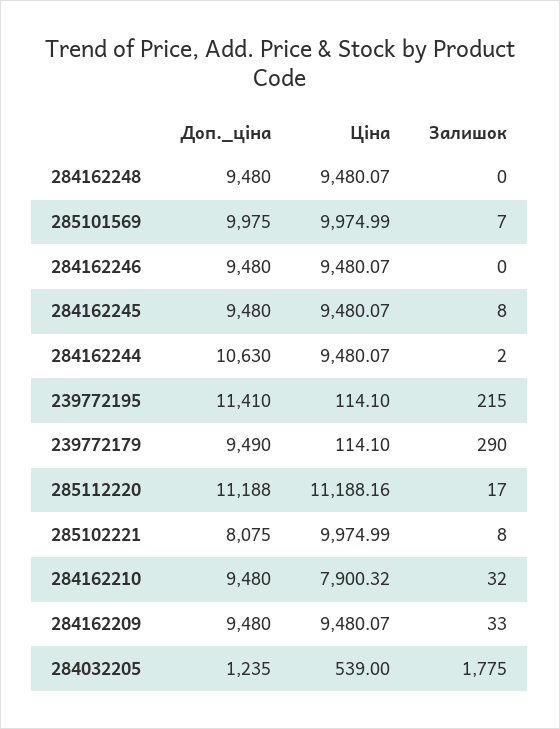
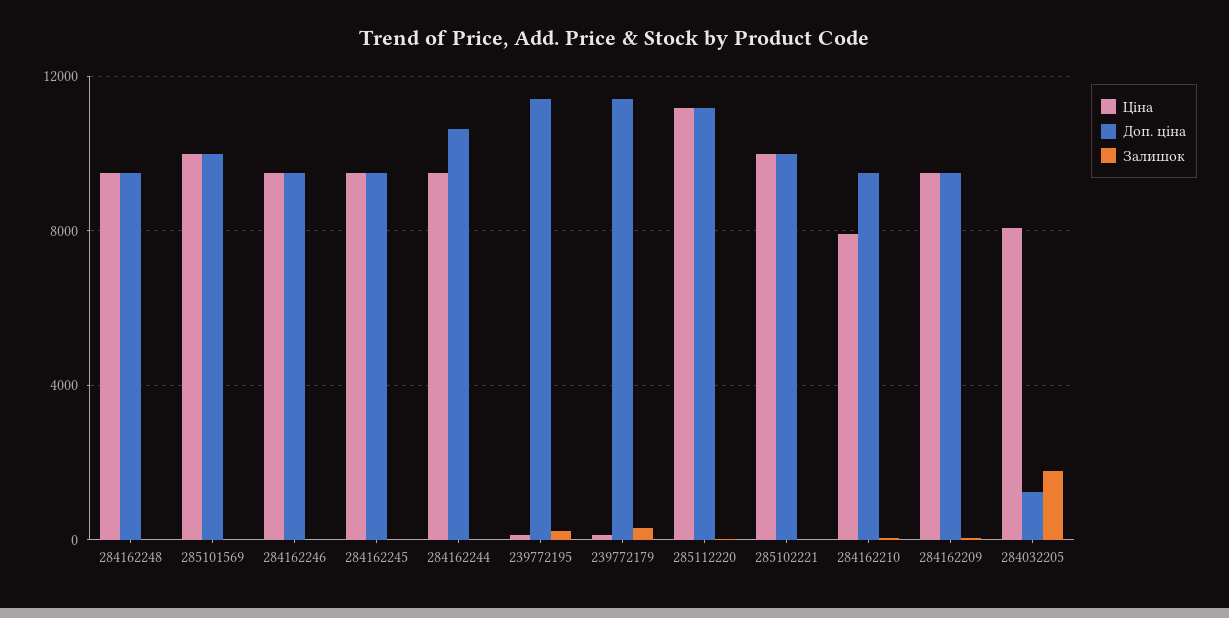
  {
    "Доп._ціна": {
      "284162248": 9480,
      "285101569": 9975,
      "284162246": 9480,
      "284162245": 9480,
      "284162244": 10630,
      "239772195": 11410,
-     "239772179": 9490,
+     "239772179": 11500,
      "285112220": 11188,
-     "285102221": 8075,
+     "285102221": 10000,
      "284162210": 9480,
      "284162209": 9480,
      "284032205": 1235
    },
    "Ціна": {
      "284162248": 9480.07,
      "285101569": 9974.99,
      "284162246": 9480.07,
      "284162245": 9480.07,
      "284162244": 9480.07,
      "239772195": 114.1,
      "239772179": 114.1,
      "285112220": 11188.16,
      "285102221": 9974.99,
      "284162210": 7900.32,
      "284162209": 9480.07,
-     "284032205": 539
+     "284032205": 8000
    },
    "Залишок": {
      "284162248": 0,
      "285101569": 7,
      "284162246": 0,
      "284162245": 8,
      "284162244": 2,
      "239772195": 215,
      "239772179": 290,
      "285112220": 17,
      "285102221": 8,
      "284162210": 32,
      "284162209": 33,
      "284032205": 1775
    }
  }

